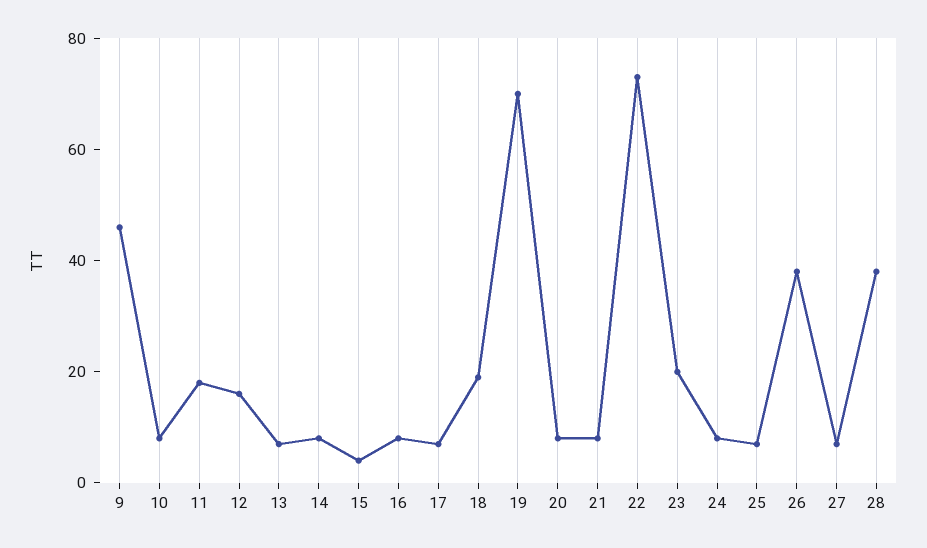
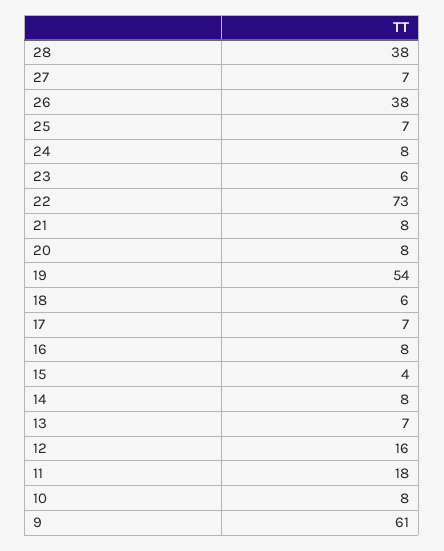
  {
-   "9": 45,
+   "9": 61,
    "10": 8,
    "11": 18,
    "12": 16,
    "13": 7,
    "14": 8,
    "15": 4,
    "16": 8,
    "17": 7,
-   "18": 20,
+   "18": 6,
-   "19": 70,
+   "19": 54,
    "20": 8,
    "21": 8,
    "22": 73,
-   "23": 20,
+   "23": 6,
    "24": 8,
    "25": 7,
    "26": 38,
    "27": 7,
    "28": 38
  }

